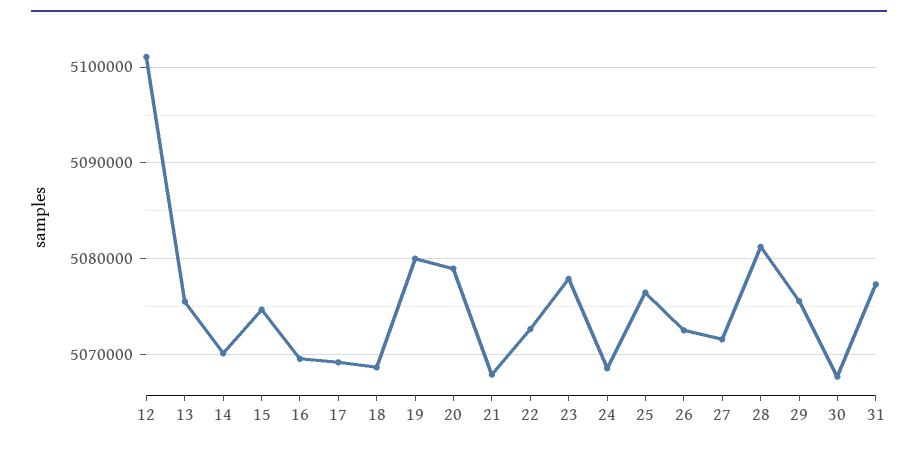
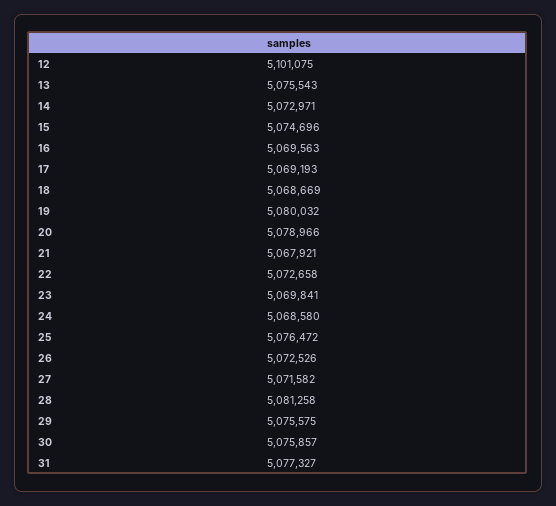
  {
    "12": 5101075,
    "13": 5075543,
-   "14": 5070000,
+   "14": 5072971,
    "15": 5074696,
    "16": 5069563,
    "17": 5069193,
    "18": 5068669,
    "19": 5080032,
    "20": 5078966,
    "21": 5067921,
    "22": 5072658,
-   "23": 5078000,
+   "23": 5069841,
    "24": 5068580,
    "25": 5076472,
    "26": 5072526,
    "27": 5071582,
    "28": 5081258,
    "29": 5075575,
-   "30": 5068000,
+   "30": 5075857,
    "31": 5077327
  }

